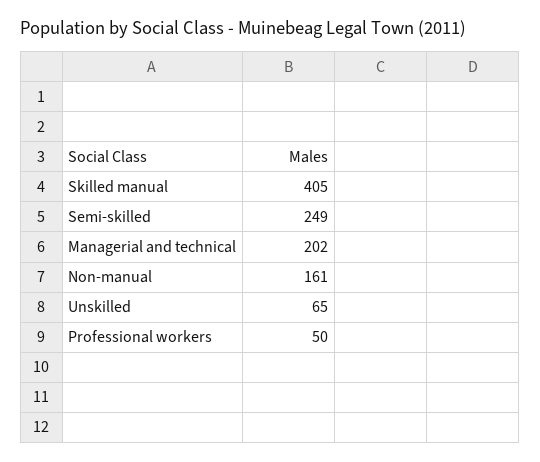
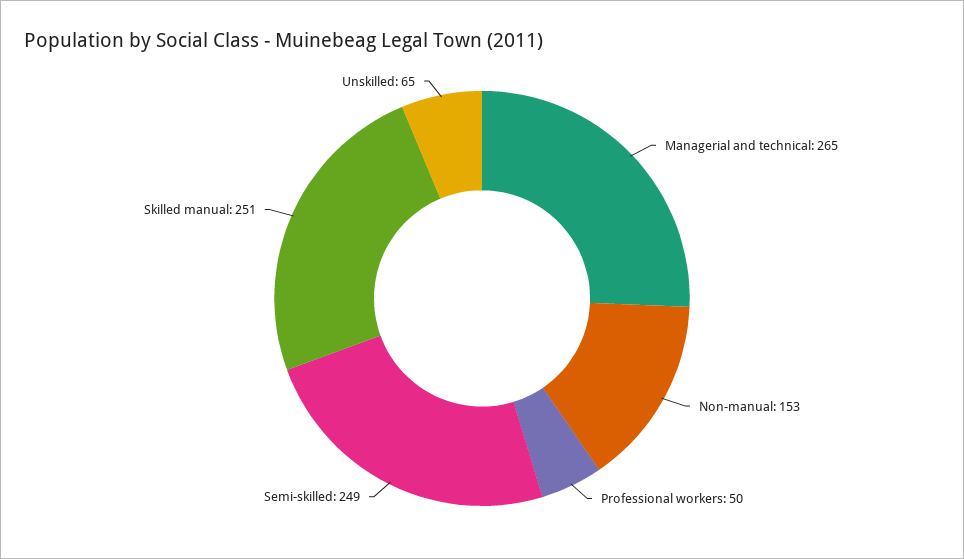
  {
-   "Skilled manual": 405,
+   "Skilled manual": 251,
    "Semi-skilled": 249,
-   "Managerial and technical": 202,
+   "Managerial and technical": 265,
-   "Non-manual": 161,
+   "Non-manual": 153,
    "Unskilled": 65,
    "Professional workers": 50
  }

